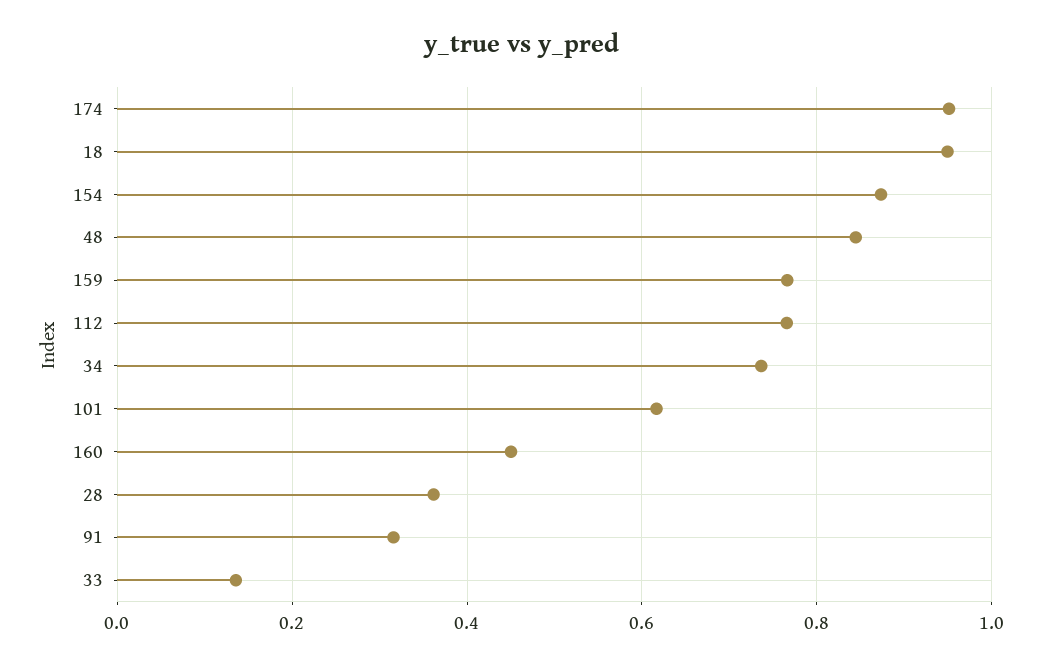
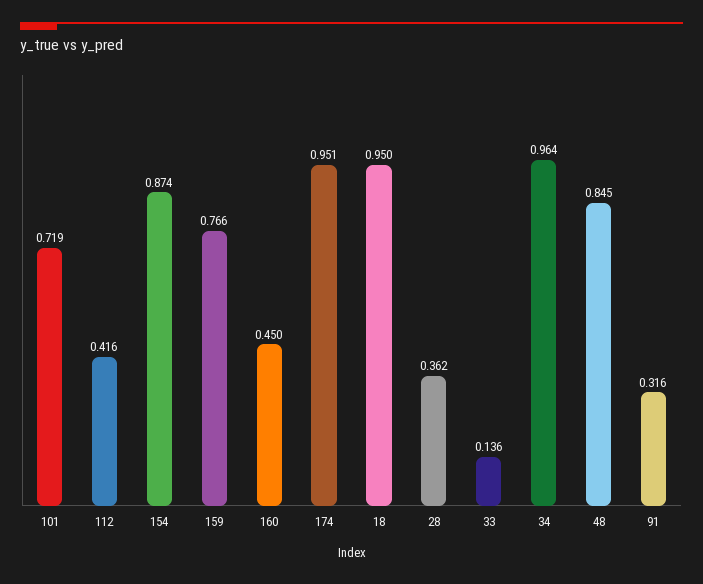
  {
    "174": 0.951,
    "18": 0.95,
    "154": 0.874,
    "48": 0.845,
    "159": 0.766,
-   "112": 0.76,
+   "112": 0.416,
-   "34": 0.74,
+   "34": 0.964,
-   "101": 0.62,
+   "101": 0.719,
    "160": 0.45,
    "28": 0.362,
    "91": 0.316,
    "33": 0.136
  }

